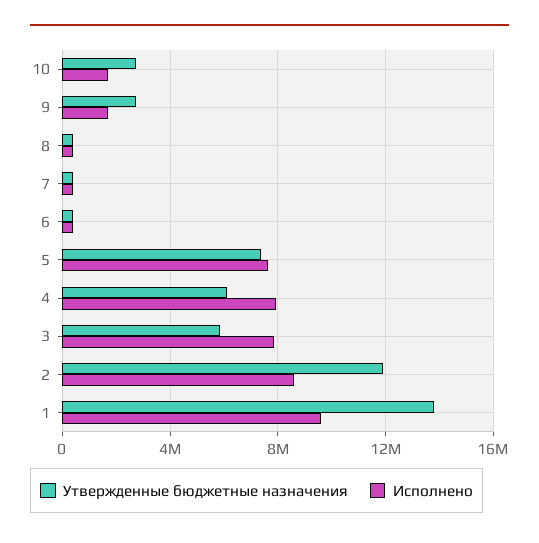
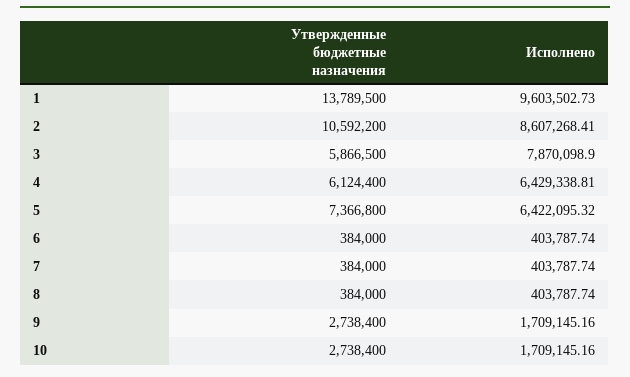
  {
    "Утвержденные бюджетные назначения": {
      "10": 2738400,
      "9": 2738400,
      "8": 384000,
      "7": 384000,
      "6": 384000,
      "5": 7366800,
      "4": 6124400,
      "3": 5866500,
-     "2": 12000000,
+     "2": 10592200,
      "1": 13789500
    },
    "Исполнено": {
      "10": 1709145.16,
      "9": 1709145.16,
      "8": 403787.74,
      "7": 403787.74,
      "6": 403787.74,
-     "5": 7500000,
+     "5": 6422095.32,
-     "4": 8000000,
+     "4": 6429338.81,
      "3": 7870098.9,
      "2": 8607268.41,
      "1": 9603502.73
    }
  }

